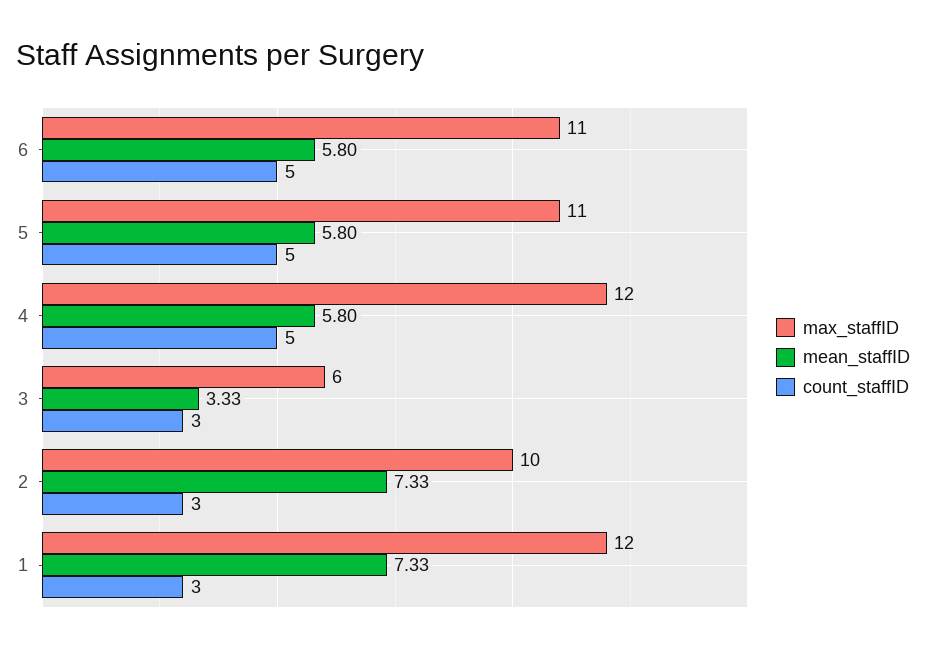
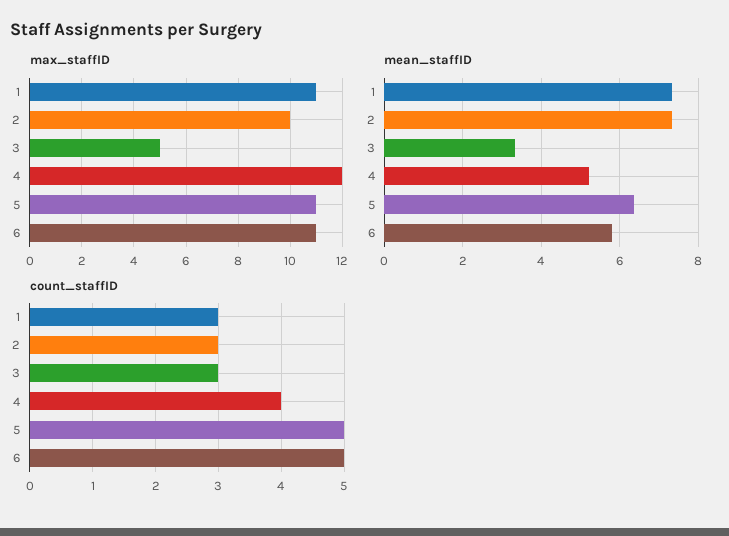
  {
    "max_staffID": {
      "6": 11,
      "5": 11,
      "4": 12,
-     "3": 6,
+     "3": 5,
      "2": 10,
-     "1": 12
+     "1": 11
    },
    "mean_staffID": {
      "6": 5.8,
-     "5": 5.8,
+     "5": 6.4,
-     "4": 5.8,
+     "4": 5.2,
      "3": 3.33,
      "2": 7.33,
      "1": 7.33
    },
    "count_staffID": {
      "6": 5,
      "5": 5,
-     "4": 5,
+     "4": 4,
      "3": 3,
      "2": 3,
      "1": 3
    }
  }

